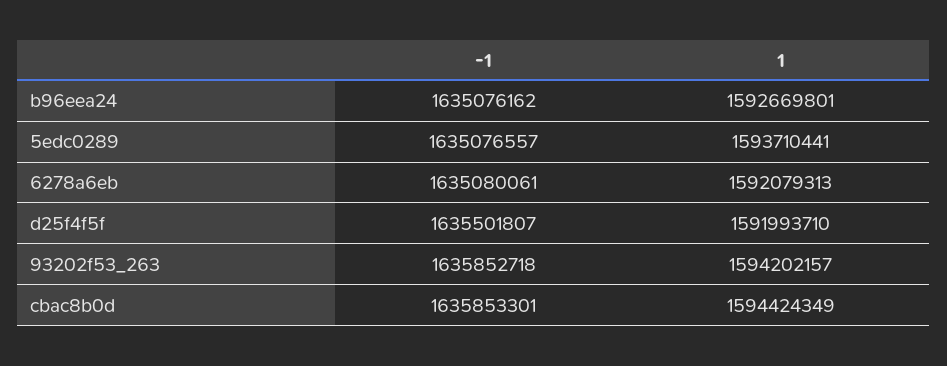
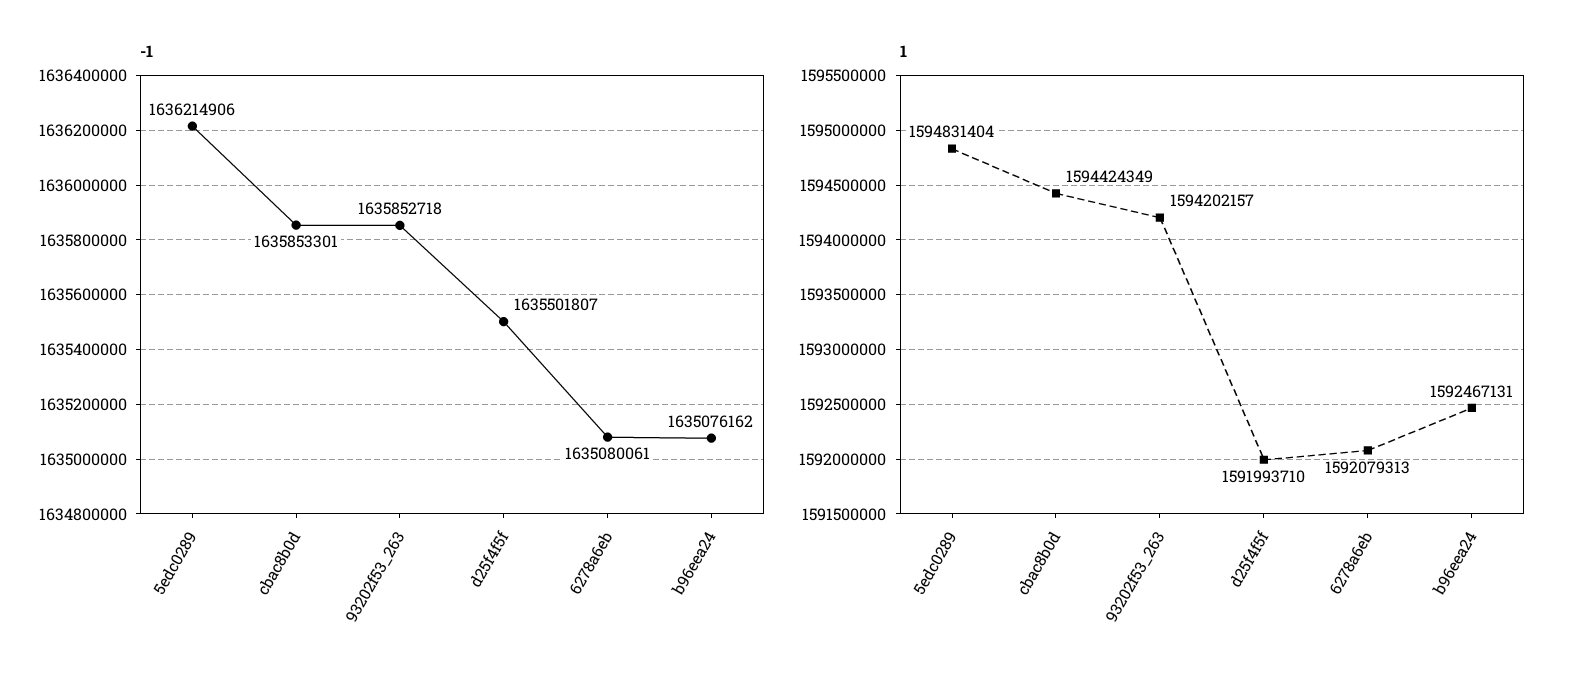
  {
    "-1": {
      "b96eea24": 1635076162,
-     "5edc0289": 1635076557,
+     "5edc0289": 1636214906,
      "6278a6eb": 1635080061,
      "d25f4f5f": 1635501807,
      "93202f53_263": 1635852718,
      "cbac8b0d": 1635853301
    },
    "1": {
-     "b96eea24": 1592669801,
+     "b96eea24": 1592467131,
-     "5edc0289": 1593710441,
+     "5edc0289": 1594831404,
      "6278a6eb": 1592079313,
      "d25f4f5f": 1591993710,
      "93202f53_263": 1594202157,
      "cbac8b0d": 1594424349
    }
  }

